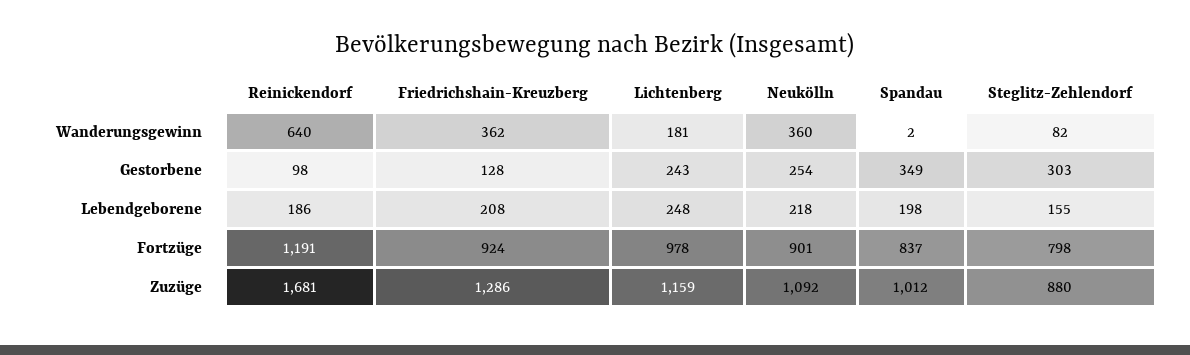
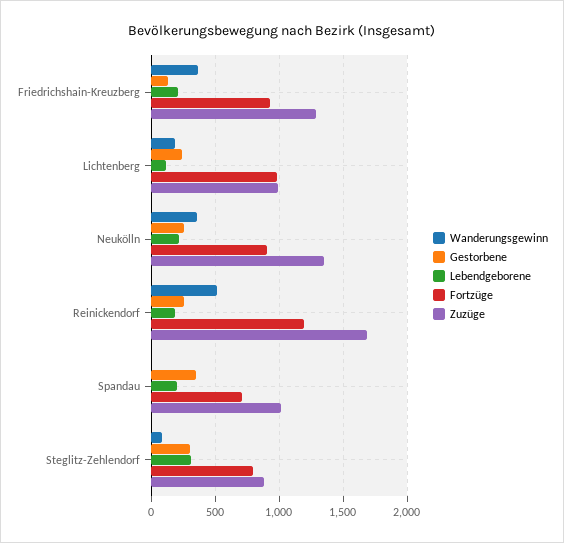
  {
    "Wanderungsgewinn": {
-     "Reinickendorf": 640,
+     "Reinickendorf": 500,
      "Friedrichshain-Kreuzberg": 362,
      "Lichtenberg": 181,
      "Neukölln": 360,
      "Spandau": 2,
      "Steglitz-Zehlendorf": 82
    },
    "Gestorbene": {
-     "Reinickendorf": 98,
+     "Reinickendorf": 250,
      "Friedrichshain-Kreuzberg": 128,
      "Lichtenberg": 243,
      "Neukölln": 254,
      "Spandau": 349,
      "Steglitz-Zehlendorf": 303
    },
    "Lebendgeborene": {
      "Reinickendorf": 186,
      "Friedrichshain-Kreuzberg": 208,
-     "Lichtenberg": 248,
+     "Lichtenberg": 100,
      "Neukölln": 218,
      "Spandau": 198,
-     "Steglitz-Zehlendorf": 155
+     "Steglitz-Zehlendorf": 300
    },
    "Fortzüge": {
      "Reinickendorf": 1191,
      "Friedrichshain-Kreuzberg": 924,
      "Lichtenberg": 978,
      "Neukölln": 901,
-     "Spandau": 837,
+     "Spandau": 700,
      "Steglitz-Zehlendorf": 798
    },
    "Zuzüge": {
      "Reinickendorf": 1681,
      "Friedrichshain-Kreuzberg": 1286,
-     "Lichtenberg": 1159,
+     "Lichtenberg": 1000,
-     "Neukölln": 1092,
+     "Neukölln": 1350,
      "Spandau": 1012,
      "Steglitz-Zehlendorf": 880
    }
  }

